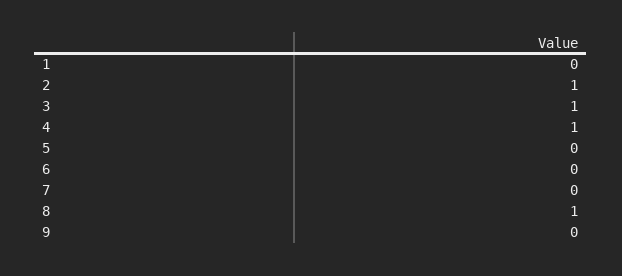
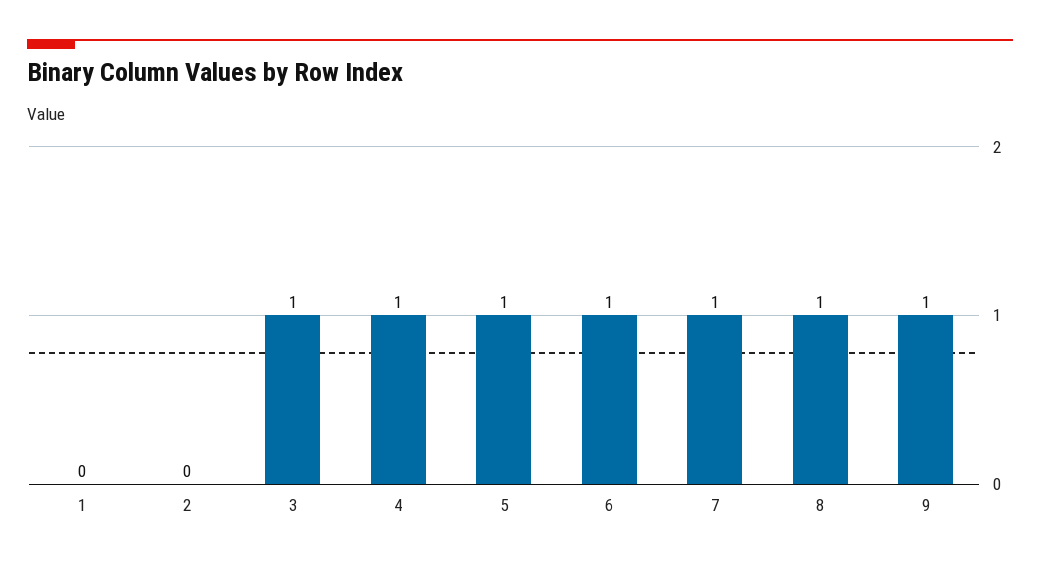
  {
    "1": 0,
-   "2": 1,
+   "2": 0,
    "3": 1,
    "4": 1,
-   "5": 0,
+   "5": 1,
-   "6": 0,
+   "6": 1,
-   "7": 0,
+   "7": 1,
    "8": 1,
-   "9": 0
+   "9": 1
  }

